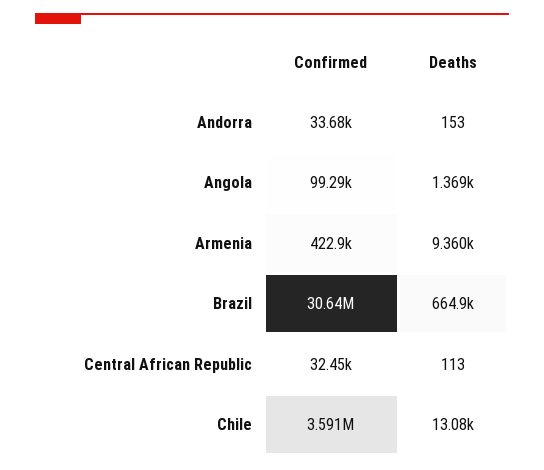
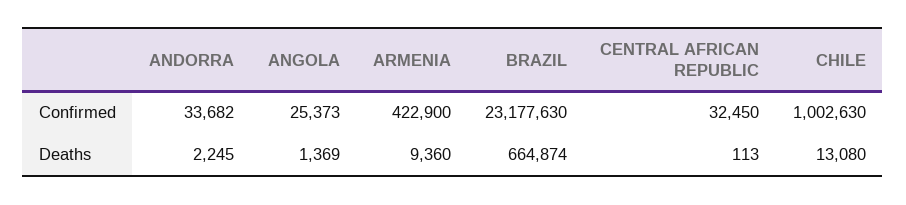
  {
    "Confirmed": {
      "Andorra": 33682,
-     "Angola": 99290,
+     "Angola": 25373,
      "Armenia": 422900,
-     "Brazil": 30640000,
+     "Brazil": 23177630,
      "Central African Republic": 32450,
-     "Chile": 3591000
+     "Chile": 1002630
    },
    "Deaths": {
-     "Andorra": 153,
+     "Andorra": 2245,
      "Angola": 1369,
      "Armenia": 9360,
      "Brazil": 664874,
      "Central African Republic": 113,
      "Chile": 13080
    }
  }

